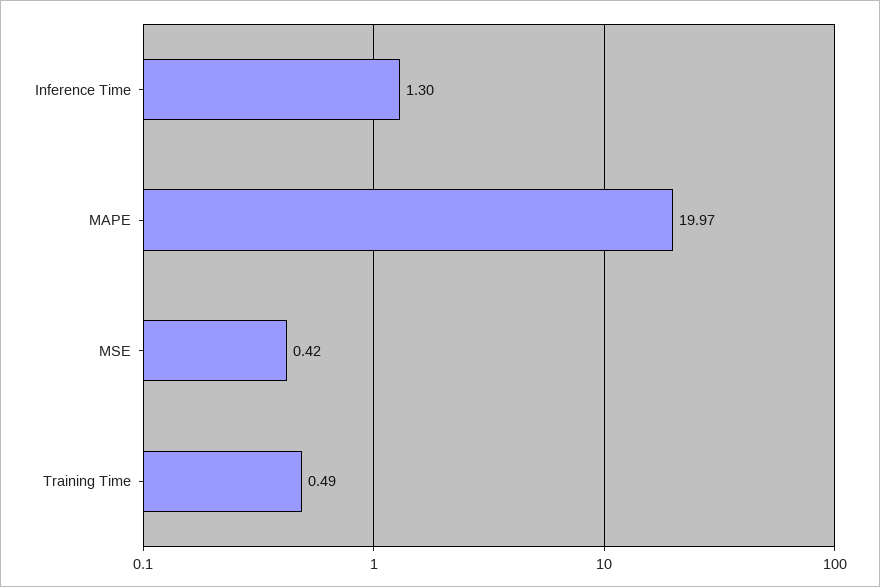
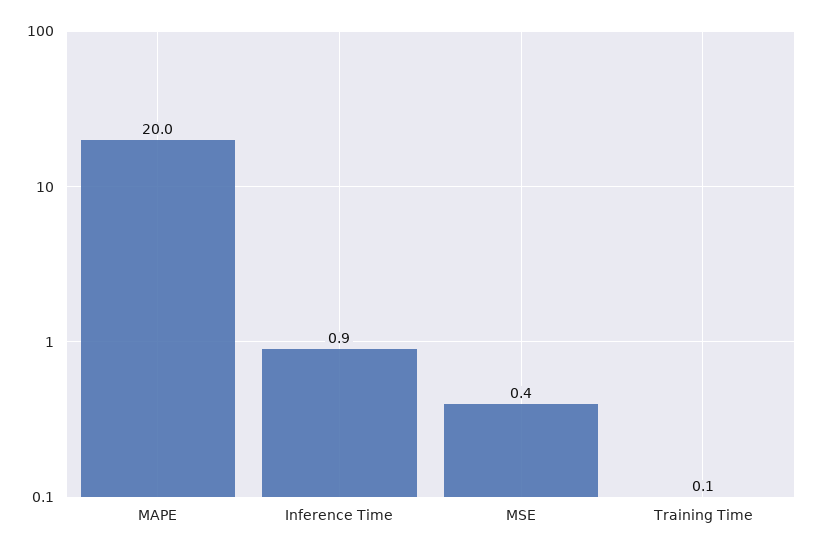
  {
-   "Inference Time": 1.3,
+   "Inference Time": 0.9,
    "MAPE": 19.97,
    "MSE": 0.42,
-   "Training Time": 0.49
+   "Training Time": 0.1
  }

